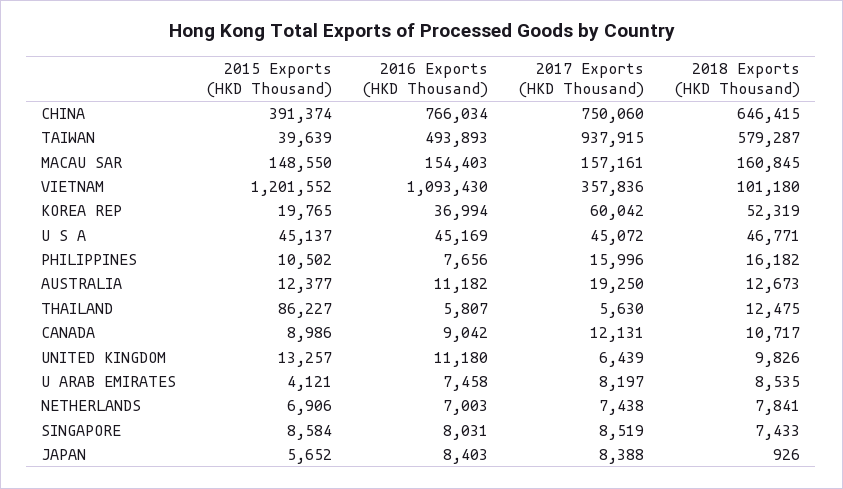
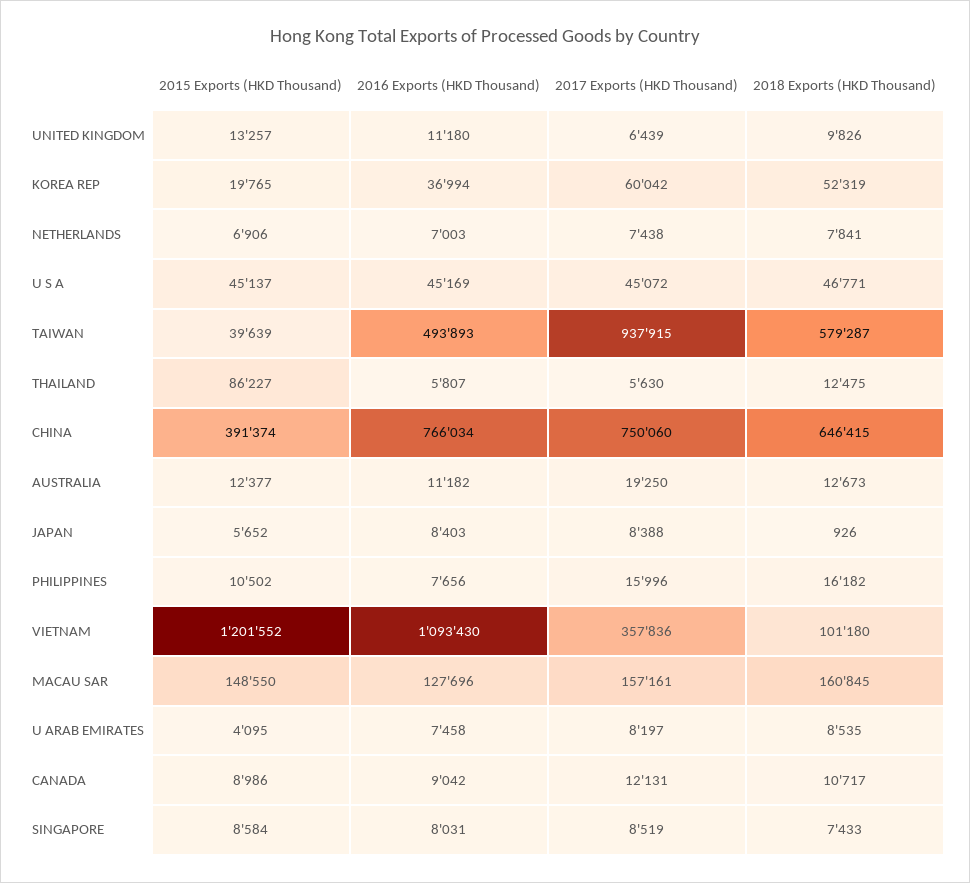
  {
    "2015 Exports (HKD Thousand)": {
      "CHINA": 391374,
      "TAIWAN": 39639,
      "MACAU SAR": 148550,
      "VIETNAM": 1201552,
      "KOREA REP": 19765,
      "U S A": 45137,
      "PHILIPPINES": 10502,
      "AUSTRALIA": 12377,
      "THAILAND": 86227,
      "CANADA": 8986,
      "UNITED KINGDOM": 13257,
-     "U ARAB EMIRATES": 4121,
+     "U ARAB EMIRATES": 4095,
      "NETHERLANDS": 6906,
      "SINGAPORE": 8584,
      "JAPAN": 5652
    },
    "2016 Exports (HKD Thousand)": {
      "CHINA": 766034,
      "TAIWAN": 493893,
-     "MACAU SAR": 154403,
+     "MACAU SAR": 127696,
      "VIETNAM": 1093430,
      "KOREA REP": 36994,
      "U S A": 45169,
      "PHILIPPINES": 7656,
      "AUSTRALIA": 11182,
      "THAILAND": 5807,
      "CANADA": 9042,
      "UNITED KINGDOM": 11180,
      "U ARAB EMIRATES": 7458,
      "NETHERLANDS": 7003,
      "SINGAPORE": 8031,
      "JAPAN": 8403
    },
    "2017 Exports (HKD Thousand)": {
      "CHINA": 750060,
      "TAIWAN": 937915,
      "MACAU SAR": 157161,
      "VIETNAM": 357836,
      "KOREA REP": 60042,
      "U S A": 45072,
      "PHILIPPINES": 15996,
      "AUSTRALIA": 19250,
      "THAILAND": 5630,
      "CANADA": 12131,
      "UNITED KINGDOM": 6439,
      "U ARAB EMIRATES": 8197,
      "NETHERLANDS": 7438,
      "SINGAPORE": 8519,
      "JAPAN": 8388
    },
    "2018 Exports (HKD Thousand)": {
      "CHINA": 646415,
      "TAIWAN": 579287,
      "MACAU SAR": 160845,
      "VIETNAM": 101180,
      "KOREA REP": 52319,
      "U S A": 46771,
      "PHILIPPINES": 16182,
      "AUSTRALIA": 12673,
      "THAILAND": 12475,
      "CANADA": 10717,
      "UNITED KINGDOM": 9826,
      "U ARAB EMIRATES": 8535,
      "NETHERLANDS": 7841,
      "SINGAPORE": 7433,
      "JAPAN": 926
    }
  }

